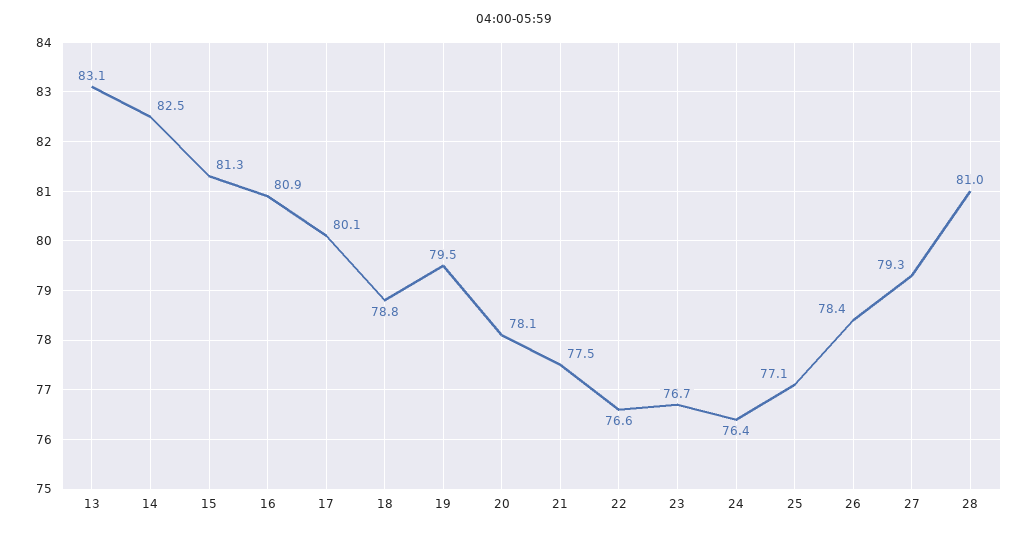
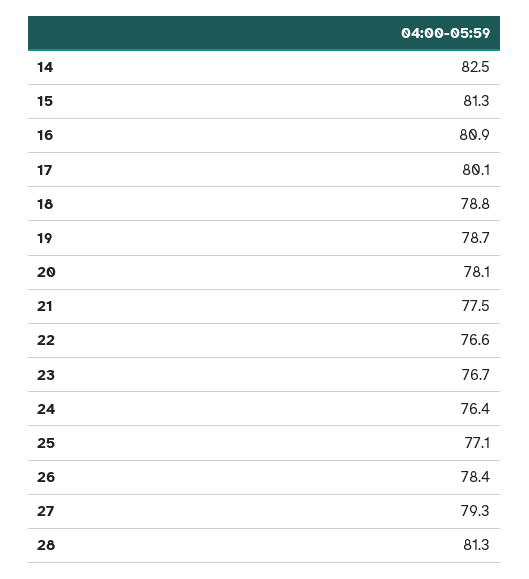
  {
-   "13": 83.1,
    "14": 82.5,
    "15": 81.3,
    "16": 80.9,
    "17": 80.1,
    "18": 78.8,
-   "19": 79.5,
+   "19": 78.7,
    "20": 78.1,
    "21": 77.5,
    "22": 76.6,
    "23": 76.7,
    "24": 76.4,
    "25": 77.1,
    "26": 78.4,
    "27": 79.3,
-   "28": 81
+   "28": 81.3
  }

